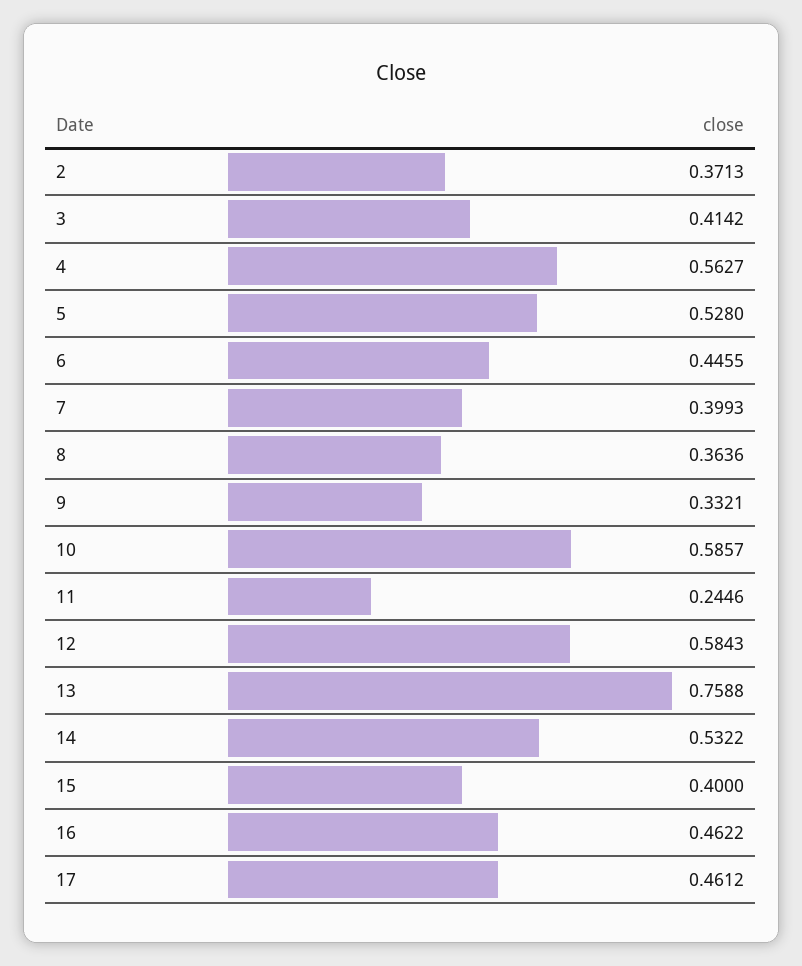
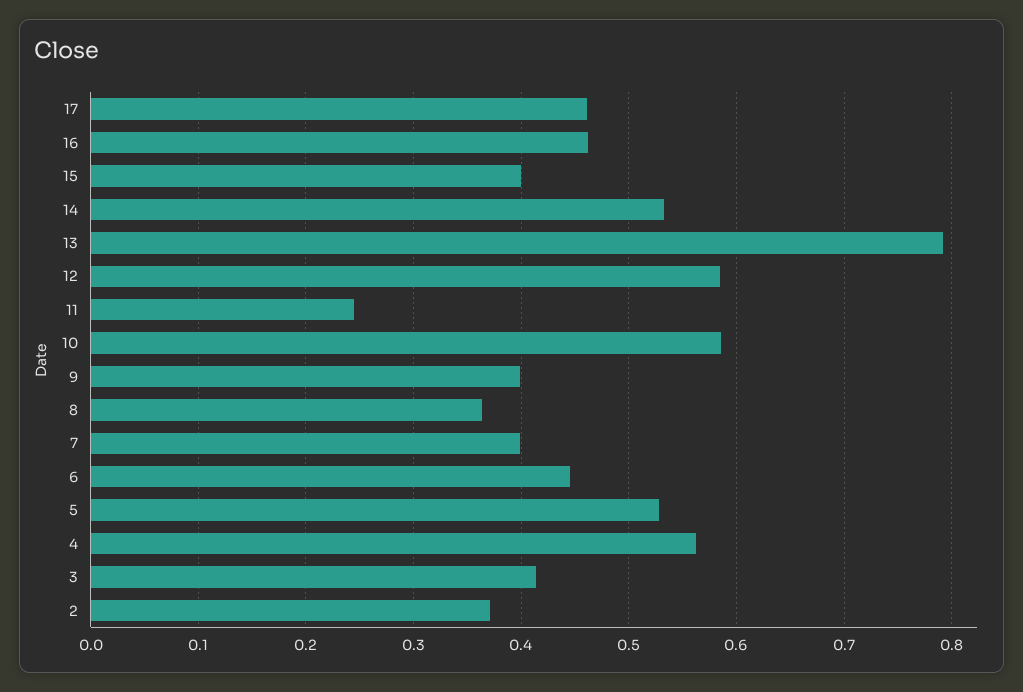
  {
    "2": 0.3713,
    "3": 0.4142,
    "4": 0.5627,
    "5": 0.528,
    "6": 0.4455,
    "7": 0.3993,
    "8": 0.3636,
-   "9": 0.3321,
+   "9": 0.4,
    "10": 0.5857,
    "11": 0.2446,
    "12": 0.5843,
-   "13": 0.7588,
+   "13": 0.79,
    "14": 0.5322,
    "15": 0.4,
    "16": 0.4622,
    "17": 0.4612
  }

